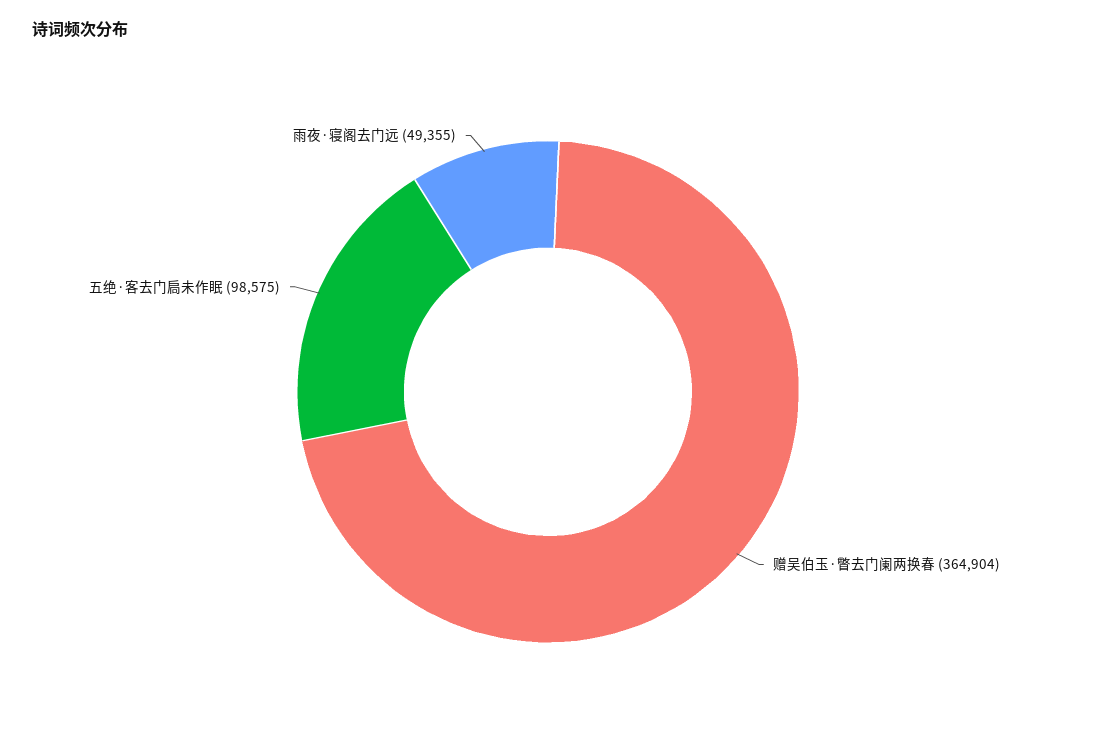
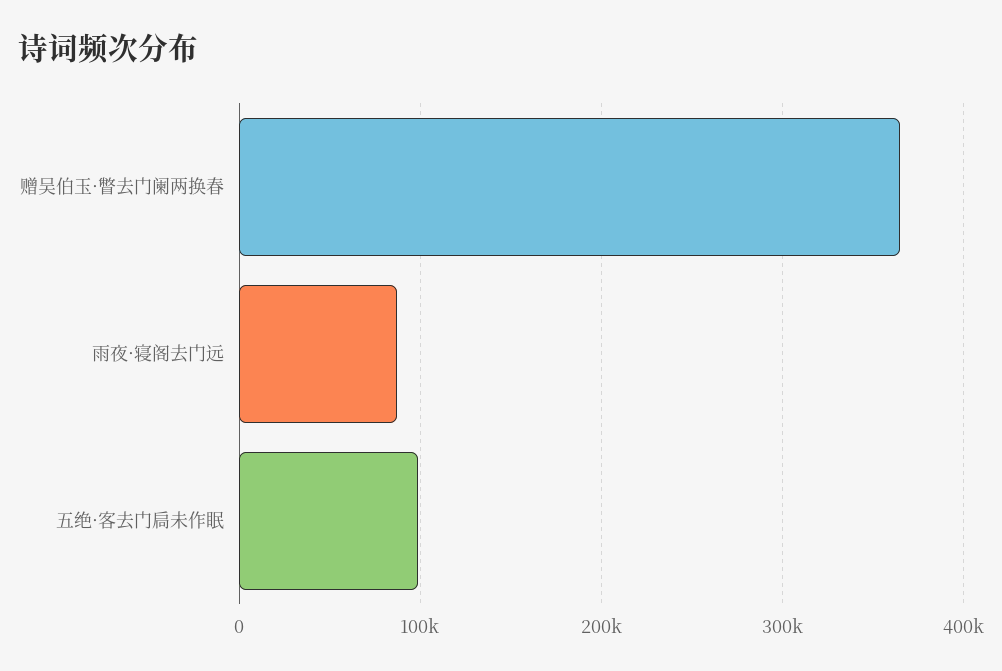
  {
    "赠吴伯玉·瞥去门阑两换春": 364904,
    "五绝·客去门扃未作眠": 98575,
-   "雨夜·寝阁去门远": 49355
+   "雨夜·寝阁去门远": 90000
  }

